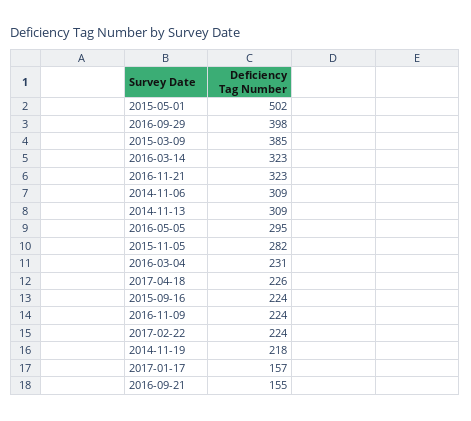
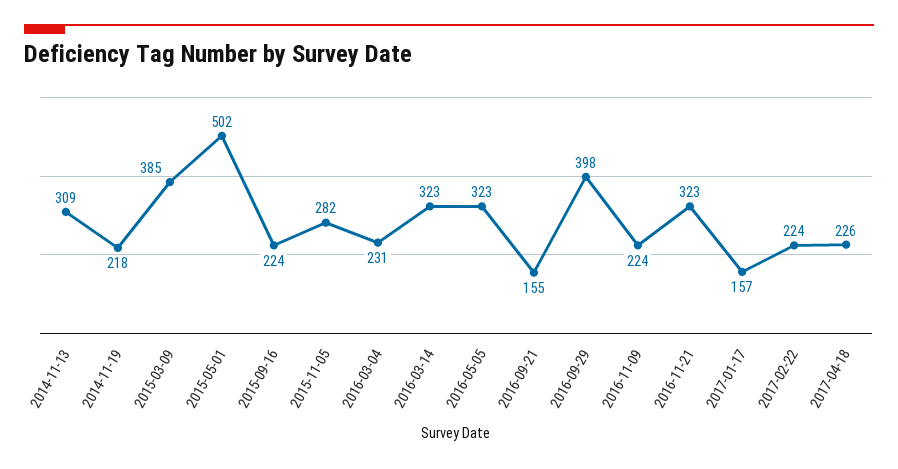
  {
    "2015-05-01": 502,
    "2016-09-29": 398,
    "2015-03-09": 385,
    "2016-03-14": 323,
    "2016-11-21": 323,
-   "2014-11-06": 309,
    "2014-11-13": 309,
-   "2016-05-05": 295,
+   "2016-05-05": 323,
    "2015-11-05": 282,
    "2016-03-04": 231,
    "2017-04-18": 226,
    "2015-09-16": 224,
    "2016-11-09": 224,
    "2017-02-22": 224,
    "2014-11-19": 218,
    "2017-01-17": 157,
    "2016-09-21": 155
  }

